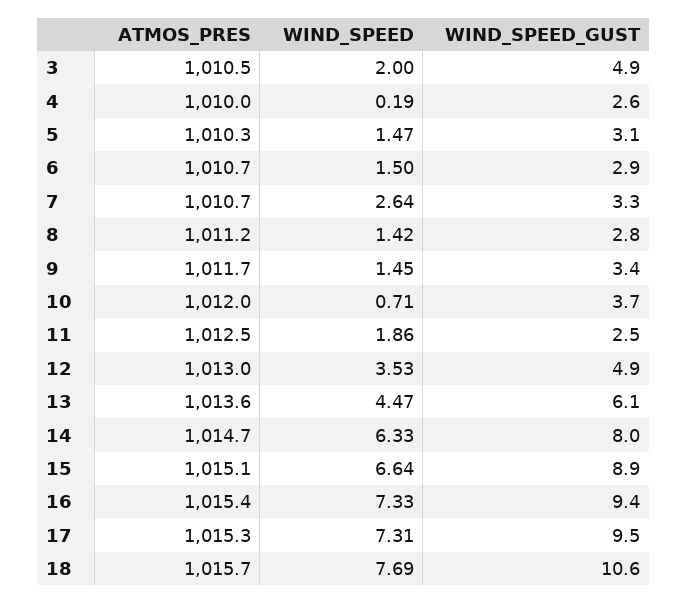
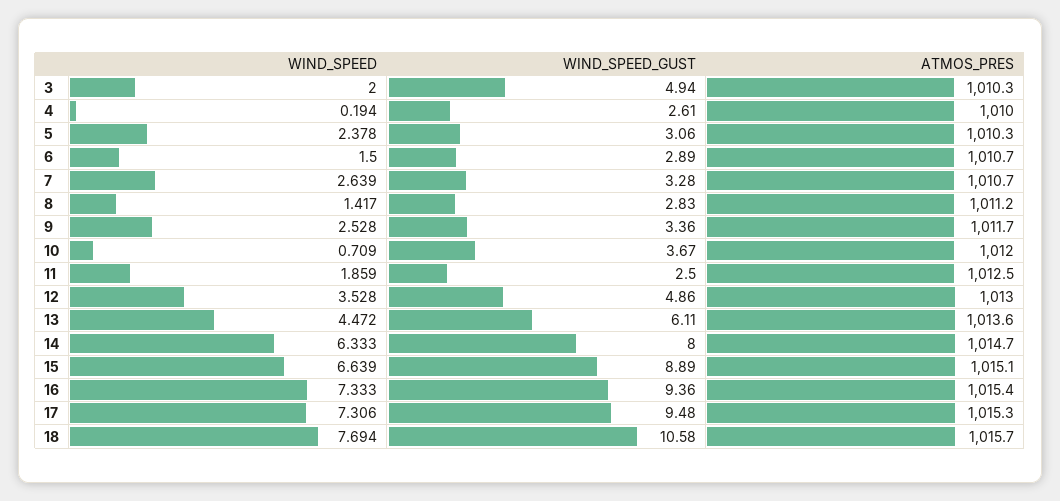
  {
    "ATMOS_PRES": {
-     "3": 1010.5,
+     "3": 1010.3,
      "4": 1010,
      "5": 1010.3,
      "6": 1010.7,
      "7": 1010.7,
      "8": 1011.2,
      "9": 1011.7,
      "10": 1012,
      "11": 1012.5,
      "12": 1013,
      "13": 1013.6,
      "14": 1014.7,
      "15": 1015.1,
      "16": 1015.4,
      "17": 1015.3,
      "18": 1015.7
    },
    "WIND_SPEED": {
      "3": 2,
      "4": 0.194,
-     "5": 1.47,
+     "5": 2.378,
      "6": 1.5,
      "7": 2.639,
      "8": 1.417,
-     "9": 1.45,
+     "9": 2.528,
      "10": 0.709,
      "11": 1.859,
      "12": 3.528,
      "13": 4.472,
      "14": 6.333,
      "15": 6.639,
      "16": 7.333,
      "17": 7.306,
      "18": 7.694
    },
    "WIND_SPEED_GUST": {
      "3": 4.94,
      "4": 2.61,
      "5": 3.06,
      "6": 2.89,
      "7": 3.28,
      "8": 2.83,
      "9": 3.36,
      "10": 3.67,
      "11": 2.5,
      "12": 4.86,
      "13": 6.11,
      "14": 8,
      "15": 8.89,
      "16": 9.36,
      "17": 9.48,
      "18": 10.58
    }
  }

